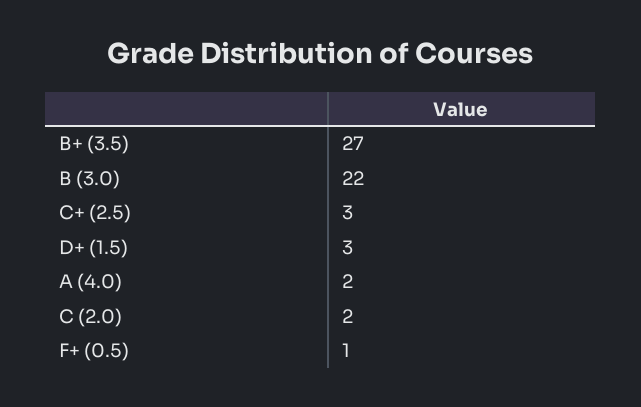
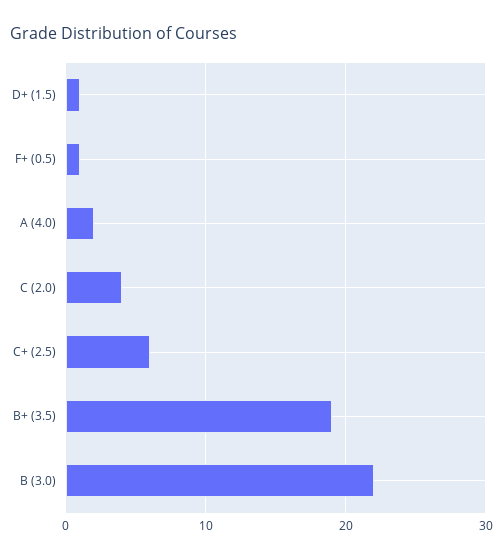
  {
-   "B+ (3.5)": 27,
+   "B+ (3.5)": 19,
    "B (3.0)": 22,
-   "C+ (2.5)": 3,
+   "C+ (2.5)": 6,
-   "D+ (1.5)": 3,
+   "D+ (1.5)": 1,
    "A (4.0)": 2,
-   "C (2.0)": 2,
+   "C (2.0)": 4,
    "F+ (0.5)": 1
  }

